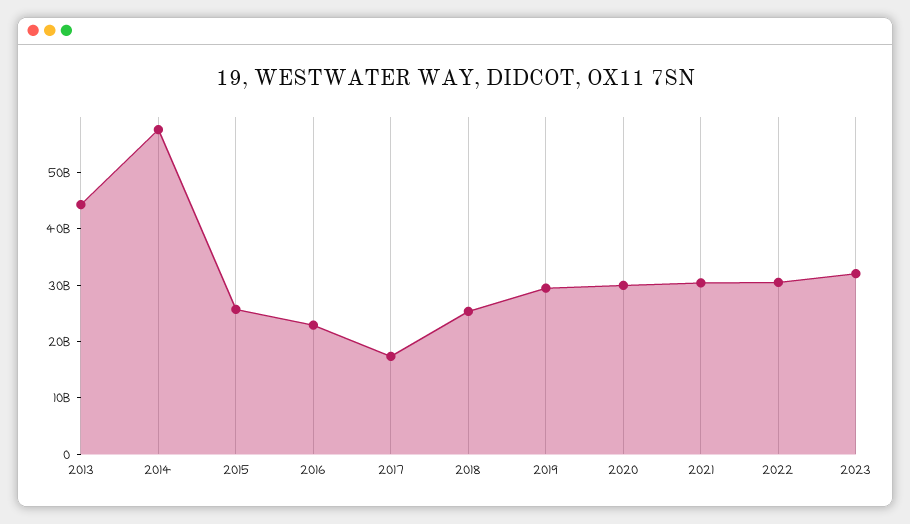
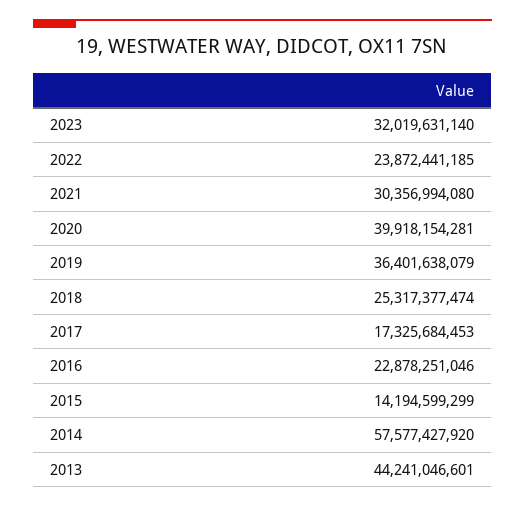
  {
    "2013": 44241046601,
    "2014": 57577427920,
-   "2015": 26000000000,
+   "2015": 14194599299,
    "2016": 22878251046,
    "2017": 17325684453,
    "2018": 25317377474,
-   "2019": 30000000000,
+   "2019": 36401638079,
-   "2020": 30000000000,
+   "2020": 39918154281,
    "2021": 30356994080,
-   "2022": 30000000000,
+   "2022": 23872441185,
    "2023": 32019631140
  }

